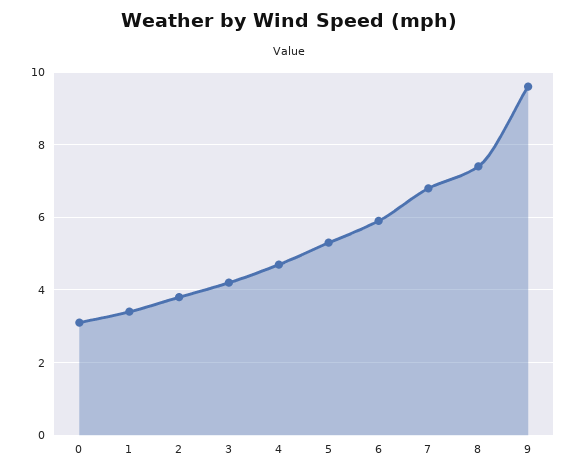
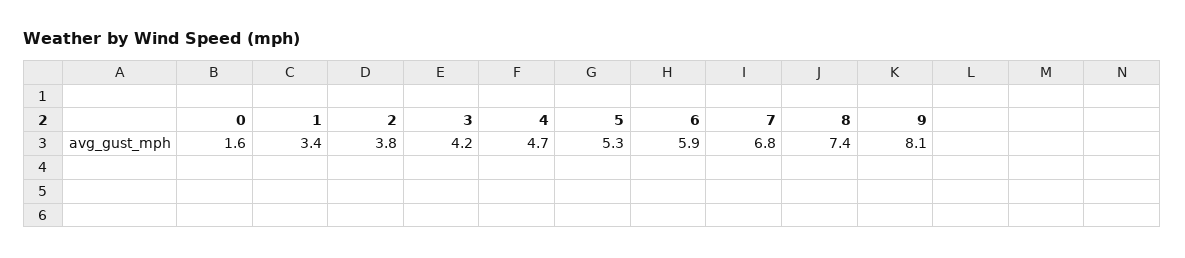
  {
-   "0": 3,
+   "0": 1.6,
    "1": 3.4,
    "2": 3.8,
    "3": 4.2,
    "4": 4.7,
    "5": 5.3,
    "6": 5.9,
    "7": 6.8,
    "8": 7.4,
-   "9": 9.5
+   "9": 8.1
  }

